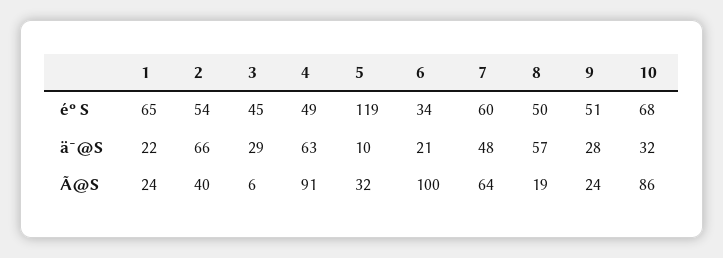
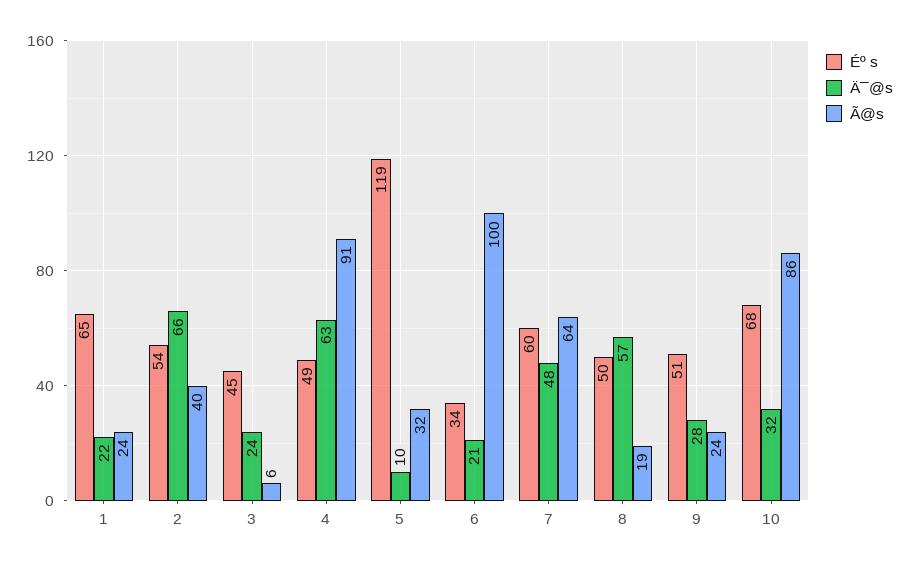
  {
    "éº S": {
      "1": 65,
      "2": 54,
      "3": 45,
      "4": 49,
      "5": 119,
      "6": 34,
      "7": 60,
      "8": 50,
      "9": 51,
      "10": 68
    },
    "ä¯@S": {
      "1": 22,
      "2": 66,
-     "3": 29,
+     "3": 24,
      "4": 63,
      "5": 10,
      "6": 21,
      "7": 48,
      "8": 57,
      "9": 28,
      "10": 32
    },
    "Ã@S": {
      "1": 24,
      "2": 40,
      "3": 6,
      "4": 91,
      "5": 32,
      "6": 100,
      "7": 64,
      "8": 19,
      "9": 24,
      "10": 86
    }
  }

